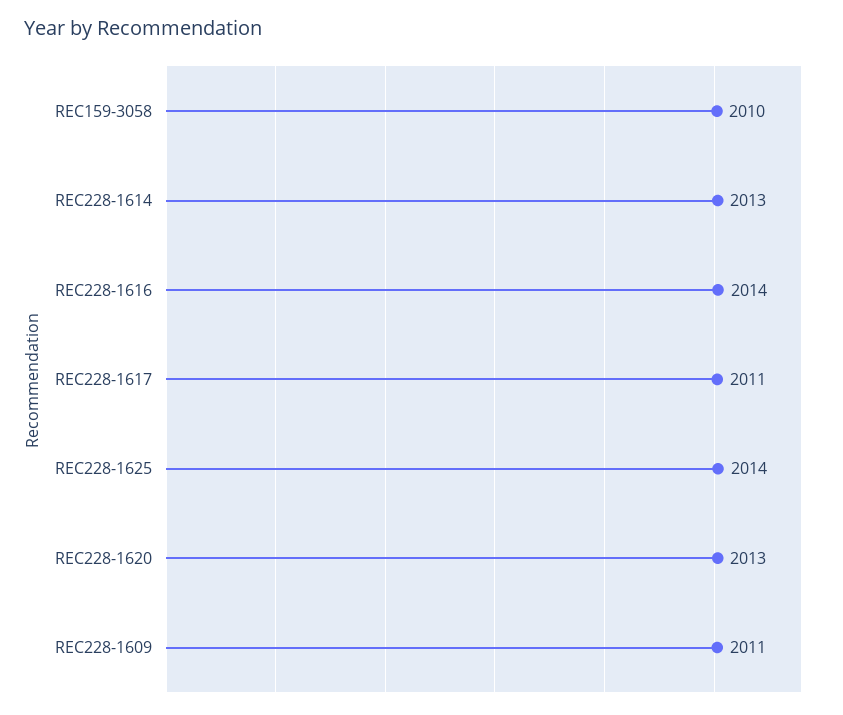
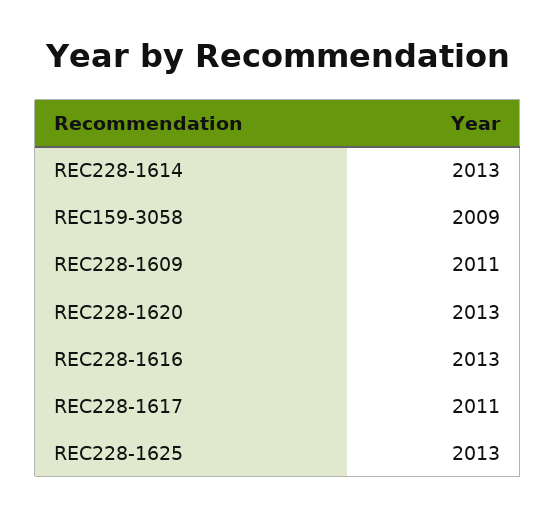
  {
-   "REC159-3058": 2010,
+   "REC159-3058": 2009,
    "REC228-1614": 2013,
-   "REC228-1616": 2014,
+   "REC228-1616": 2013,
    "REC228-1617": 2011,
-   "REC228-1625": 2014,
+   "REC228-1625": 2013,
    "REC228-1620": 2013,
    "REC228-1609": 2011
  }

